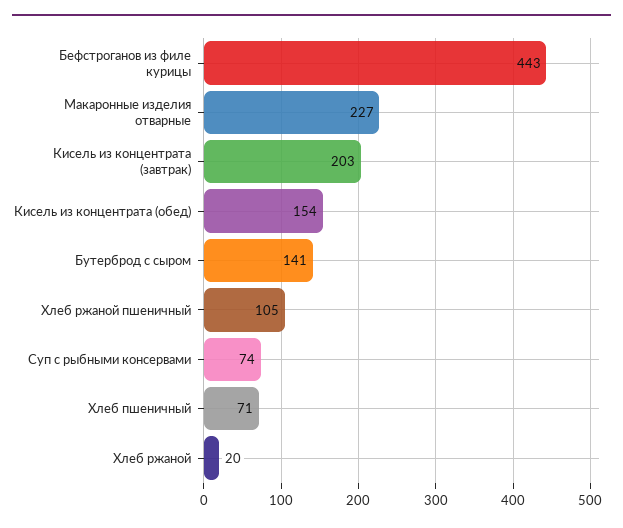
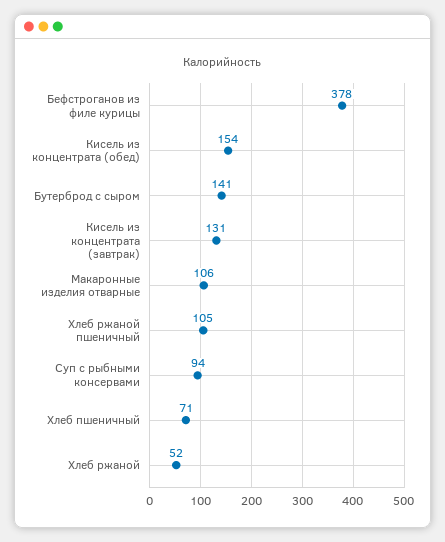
  {
-   "Бефстроганов из филе курицы": 443,
+   "Бефстроганов из филе курицы": 378,
-   "Макаронные изделия отварные": 227,
+   "Макаронные изделия отварные": 106,
-   "Кисель из концентрата (завтрак)": 203,
+   "Кисель из концентрата (завтрак)": 131,
    "Кисель из концентрата (обед)": 154,
    "Бутерброд с сыром": 141,
    "Хлеб ржаной пшеничный": 105,
-   "Суп с рыбными консервами": 74,
+   "Суп с рыбными консервами": 94,
    "Хлеб пшеничный": 71,
-   "Хлеб ржаной": 20
+   "Хлеб ржаной": 52
  }

